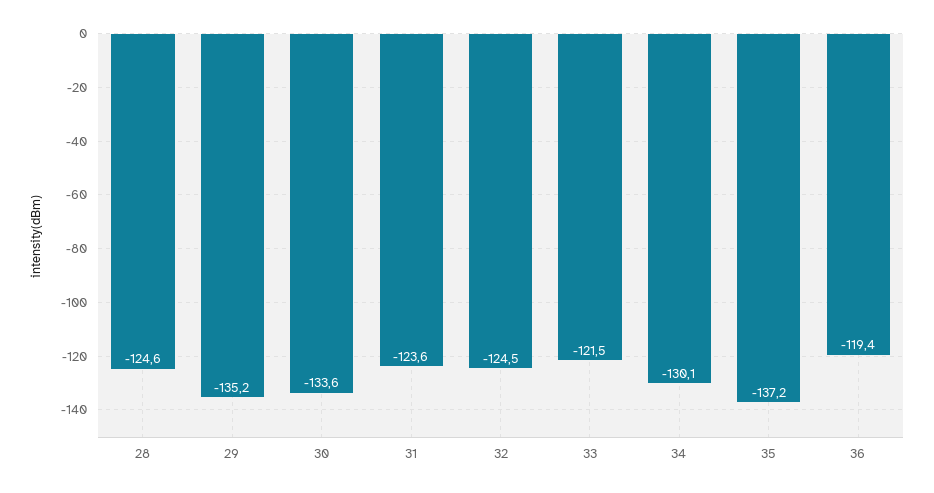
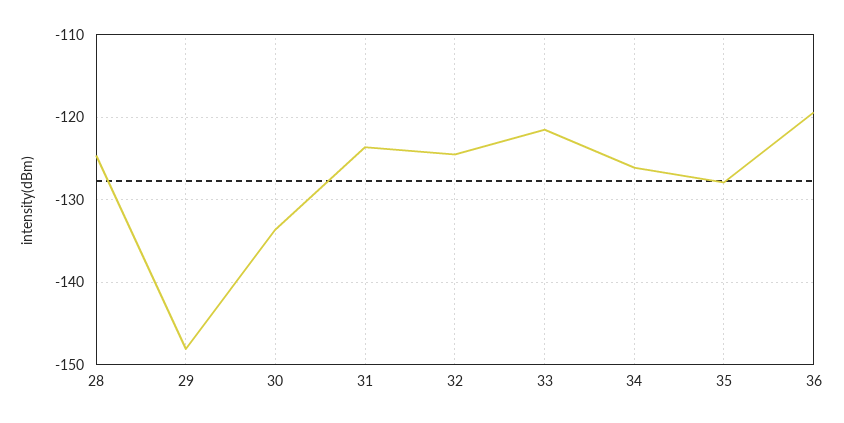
  {
    "28": -124.6,
-   "29": -135.2,
+   "29": -148,
    "30": -133.6,
    "31": -123.6,
    "32": -124.5,
    "33": -121.5,
-   "34": -130.1,
+   "34": -126,
-   "35": -137.2,
+   "35": -128,
    "36": -119.4
  }

